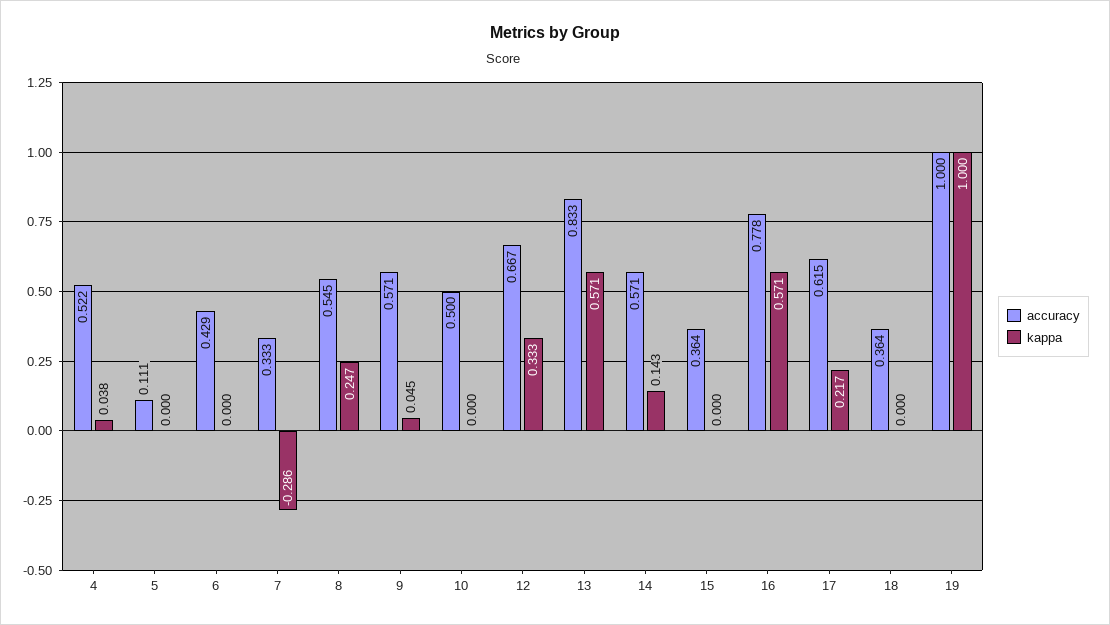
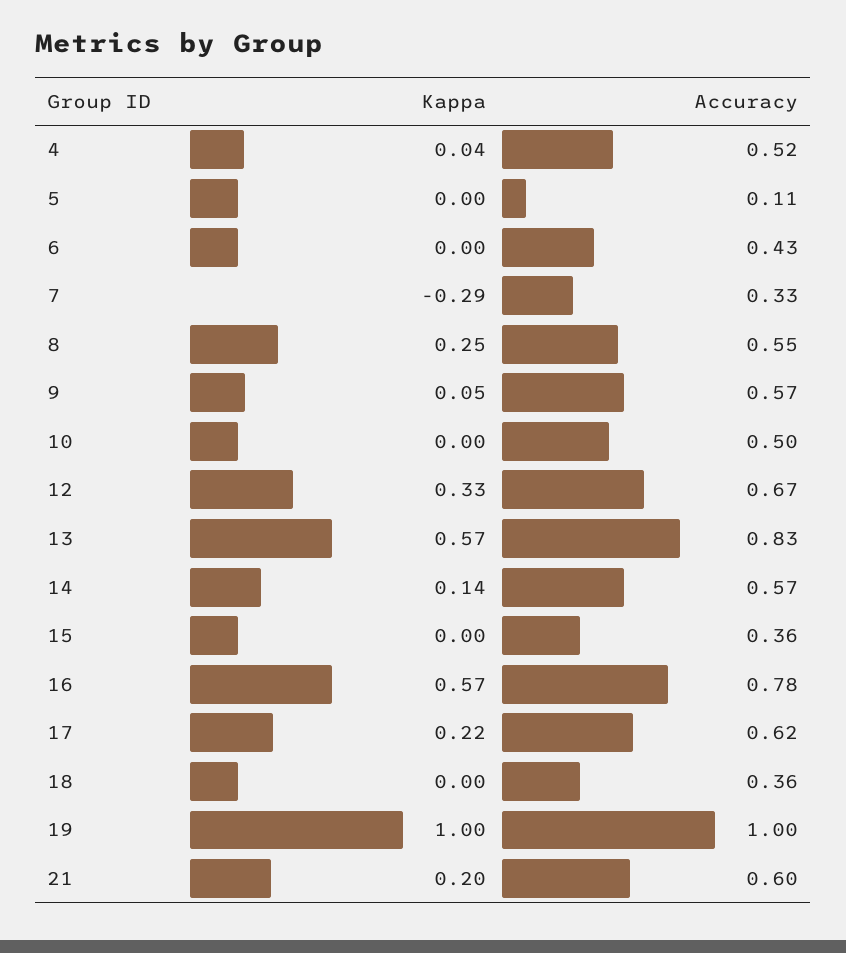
  {
    "accuracy": {
      "4": 0.522,
      "5": 0.111,
      "6": 0.429,
      "7": 0.333,
      "8": 0.545,
      "9": 0.571,
      "10": 0.5,
      "12": 0.667,
      "13": 0.833,
      "14": 0.571,
      "15": 0.364,
      "16": 0.778,
      "17": 0.615,
      "18": 0.364,
-     "19": 1
+     "19": 1,
+     "21": 0.6
    },
    "kappa": {
      "4": 0.038,
      "5": 0,
      "6": 0,
      "7": -0.286,
      "8": 0.247,
      "9": 0.045,
      "10": 0,
      "12": 0.333,
      "13": 0.571,
      "14": 0.143,
      "15": 0,
      "16": 0.571,
      "17": 0.217,
      "18": 0,
-     "19": 1
+     "19": 1,
+     "21": 0.2
    }
  }

